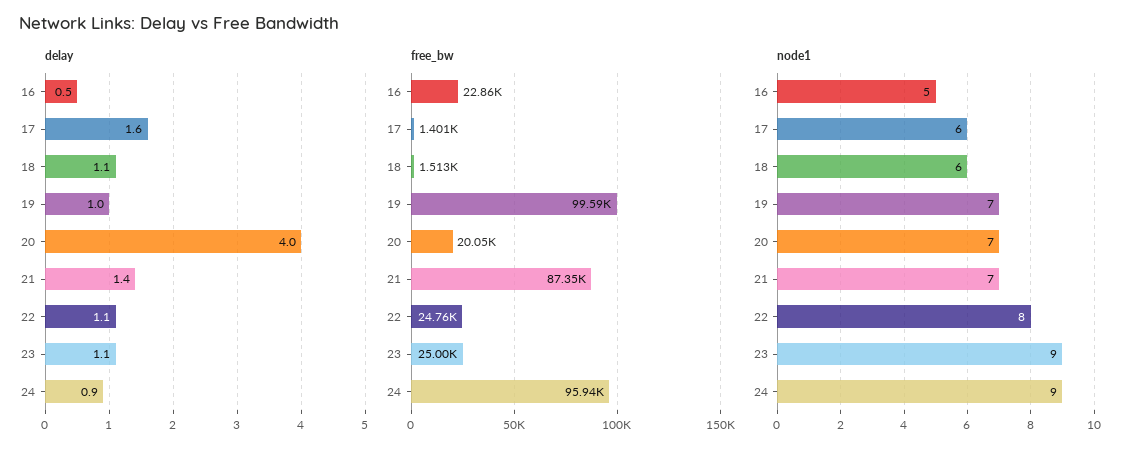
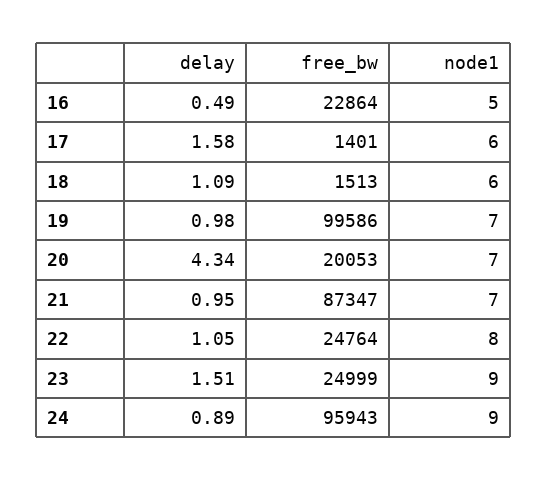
  {
    "delay": {
      "16": 0.49,
      "17": 1.58,
      "18": 1.09,
      "19": 0.98,
-     "20": 4,
+     "20": 4.34,
-     "21": 1.4,
+     "21": 0.95,
      "22": 1.05,
-     "23": 1.1,
+     "23": 1.51,
      "24": 0.89
    },
    "free_bw": {
      "16": 22864,
      "17": 1401,
      "18": 1513,
      "19": 99586,
      "20": 20053,
      "21": 87347,
      "22": 24764,
      "23": 24999,
      "24": 95943
    },
    "node1": {
      "16": 5,
      "17": 6,
      "18": 6,
      "19": 7,
      "20": 7,
      "21": 7,
      "22": 8,
      "23": 9,
      "24": 9
    }
  }

